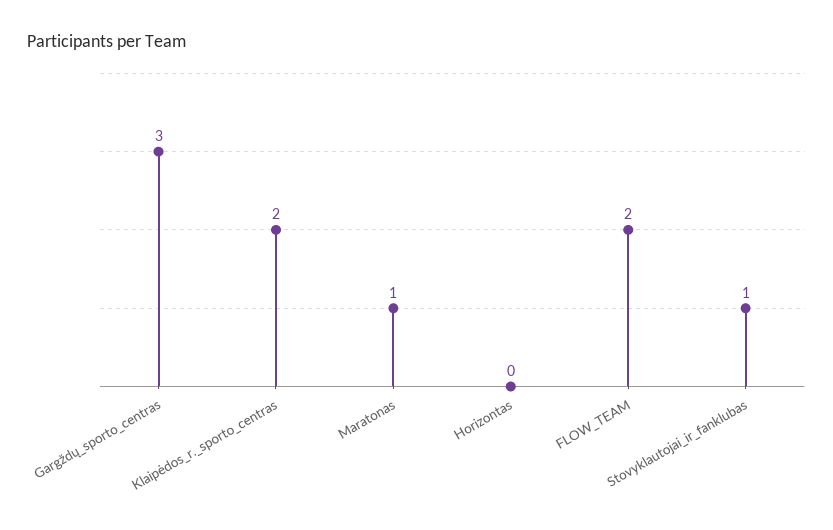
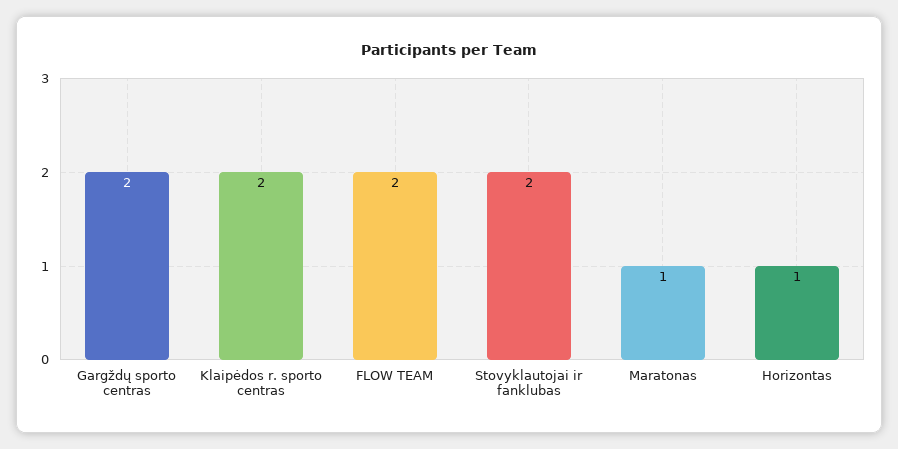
  {
-   "Gargždų_sporto_centras": 3,
+   "Gargždų_sporto_centras": 2,
    "Klaipėdos_r._sporto_centras": 2,
    "Maratonas": 1,
-   "Horizontas": 0,
+   "Horizontas": 1,
    "FLOW_TEAM": 2,
-   "Stovyklautojai_ir_fanklubas": 1
+   "Stovyklautojai_ir_fanklubas": 2
  }

